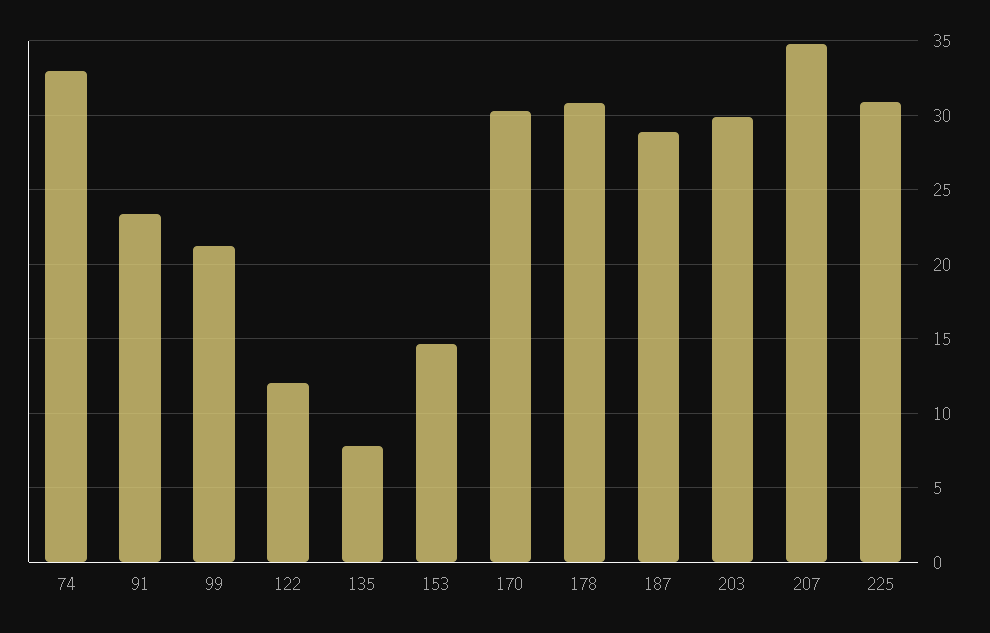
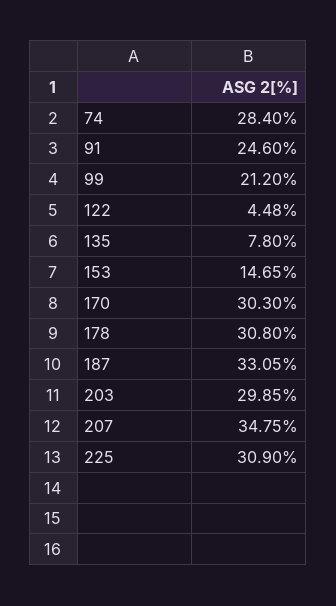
  {
-   "74": 33,
+   "74": 28.4,
-   "91": 23.5,
+   "91": 24.6,
    "99": 21.2,
-   "122": 12,
+   "122": 4.48,
    "135": 7.8,
    "153": 14.65,
    "170": 30.3,
    "178": 30.8,
-   "187": 29,
+   "187": 33.05,
    "203": 29.85,
    "207": 34.75,
    "225": 30.9
  }

